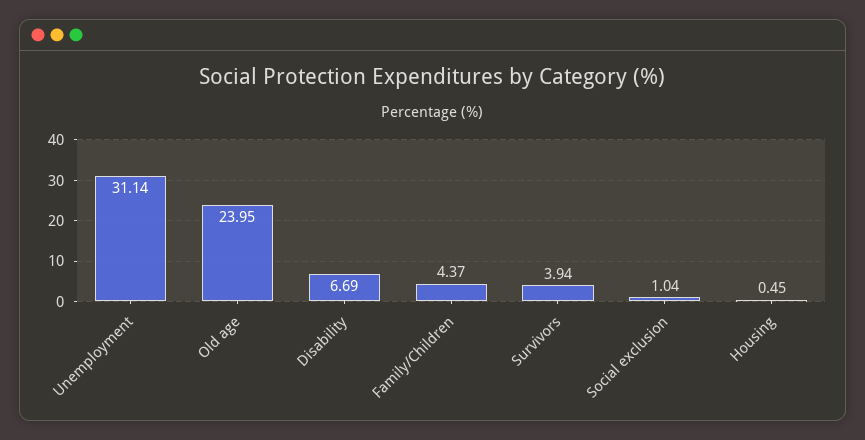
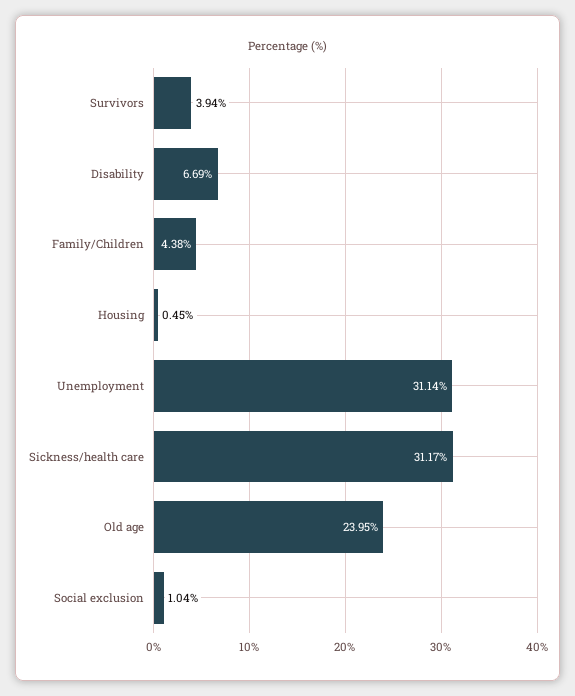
  {
    "Unemployment": 31.14,
    "Old age": 23.95,
    "Disability": 6.69,
-   "Family/Children": 4.37,
+   "Family/Children": 4.38,
    "Survivors": 3.94,
    "Social exclusion": 1.04,
-   "Housing": 0.45
+   "Housing": 0.45,
+   "Sickness/health care": 31.17
  }

